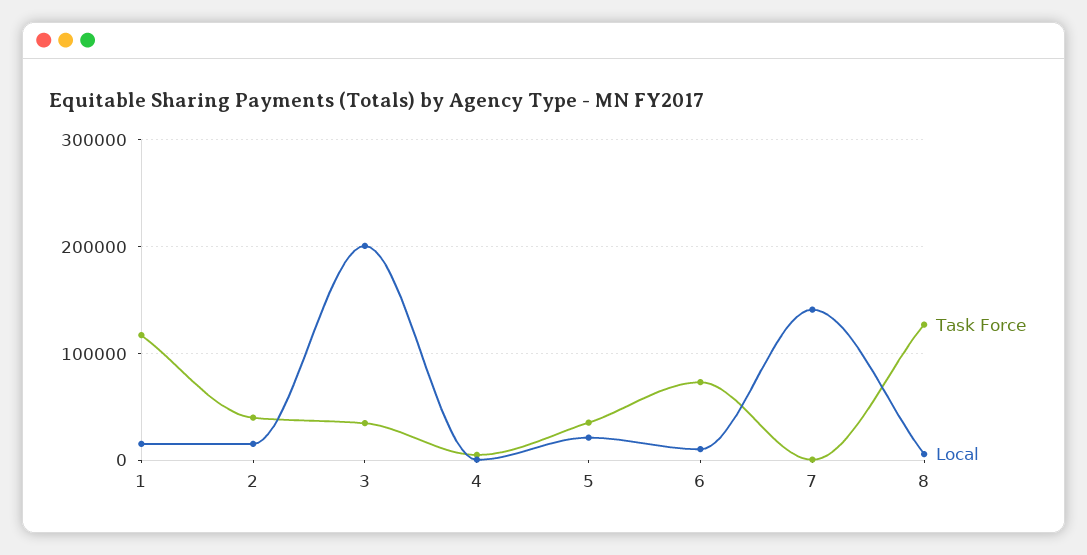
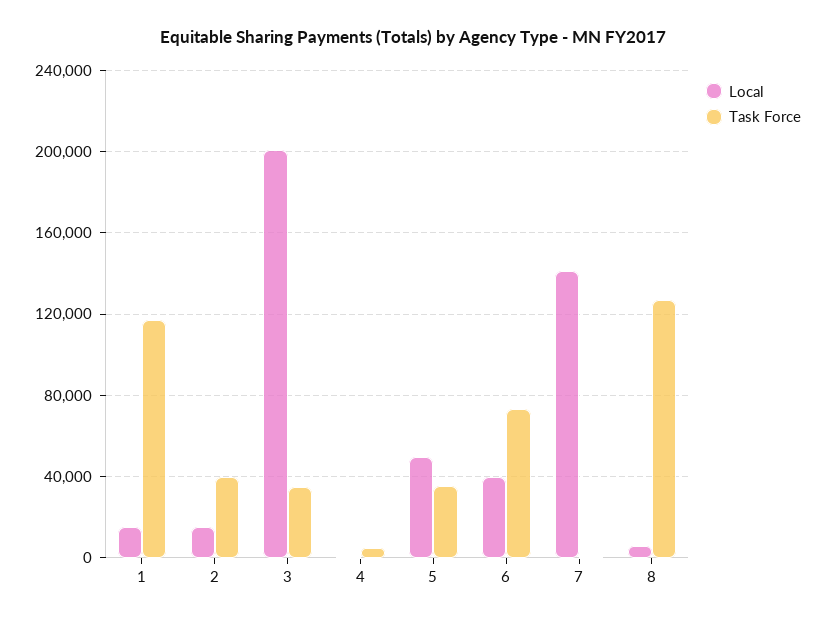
  {
    "Task Force": {
      "1": 115000,
      "2": 40000,
      "3": 35000,
      "4": 5000,
      "5": 35000,
      "6": 75000,
      "7": 0,
      "8": 125000
    },
    "Local": {
      "1": 15000,
      "2": 15000,
      "3": 200000,
      "4": 0,
-     "5": 20000,
+     "5": 50000,
-     "6": 10000,
+     "6": 40000,
      "7": 140000,
      "8": 5000
    }
  }

